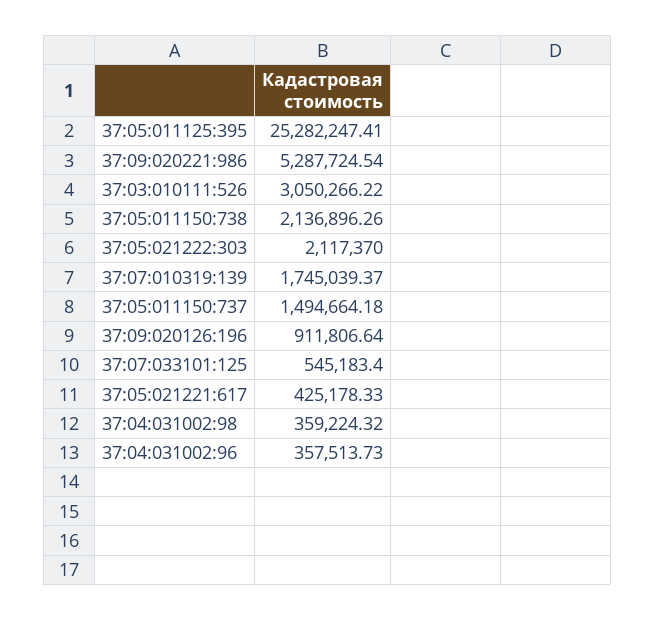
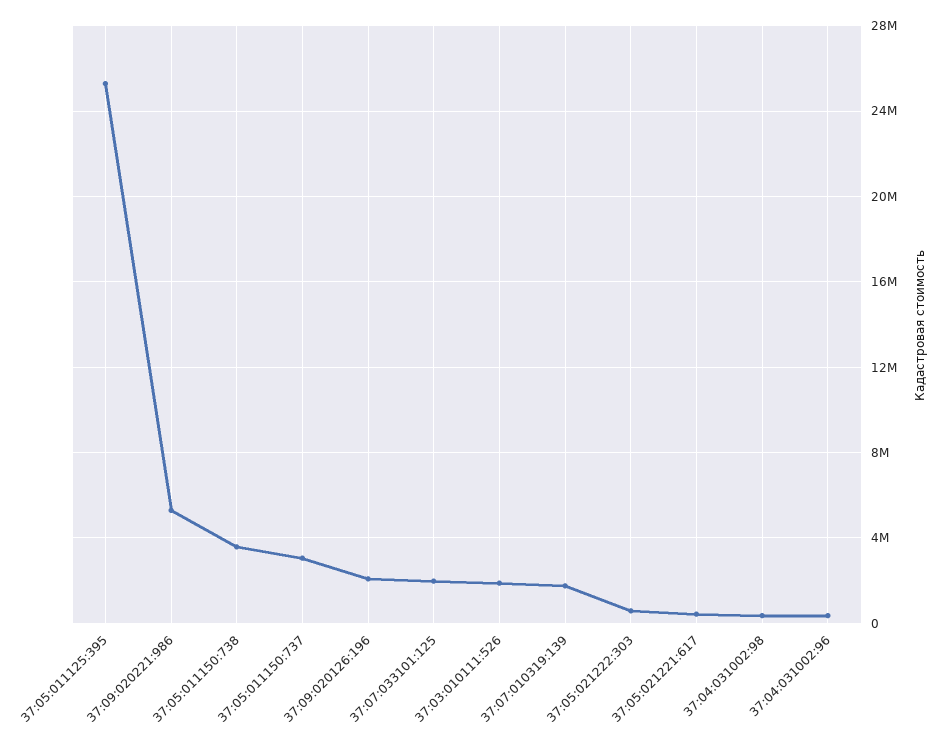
  {
    "37:05:011125:395": 25282247.41,
    "37:09:020221:986": 5287724.54,
-   "37:03:010111:526": 3050266.22,
+   "37:03:010111:526": 2000000,
-   "37:05:011150:738": 2136896.26,
+   "37:05:011150:738": 3500000,
-   "37:05:021222:303": 2117370,
+   "37:05:021222:303": 500000,
    "37:07:010319:139": 1745039.37,
-   "37:05:011150:737": 1494664.18,
+   "37:05:011150:737": 3000000,
-   "37:09:020126:196": 911806.64,
+   "37:09:020126:196": 2000000,
-   "37:07:033101:125": 545183.4,
+   "37:07:033101:125": 2000000,
    "37:05:021221:617": 425178.33,
    "37:04:031002:98": 359224.32,
    "37:04:031002:96": 357513.73
  }

